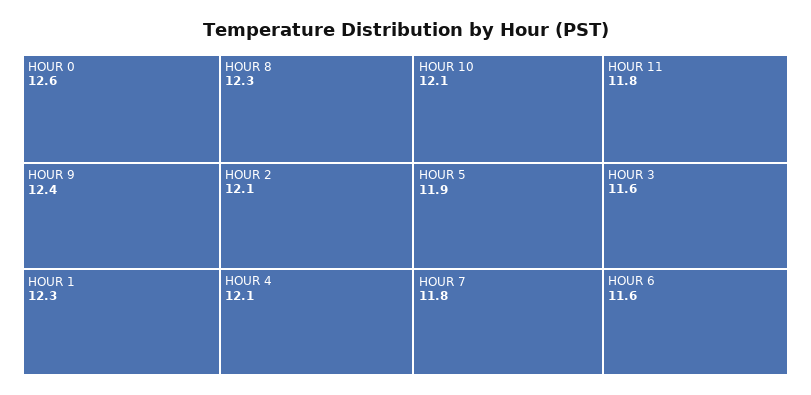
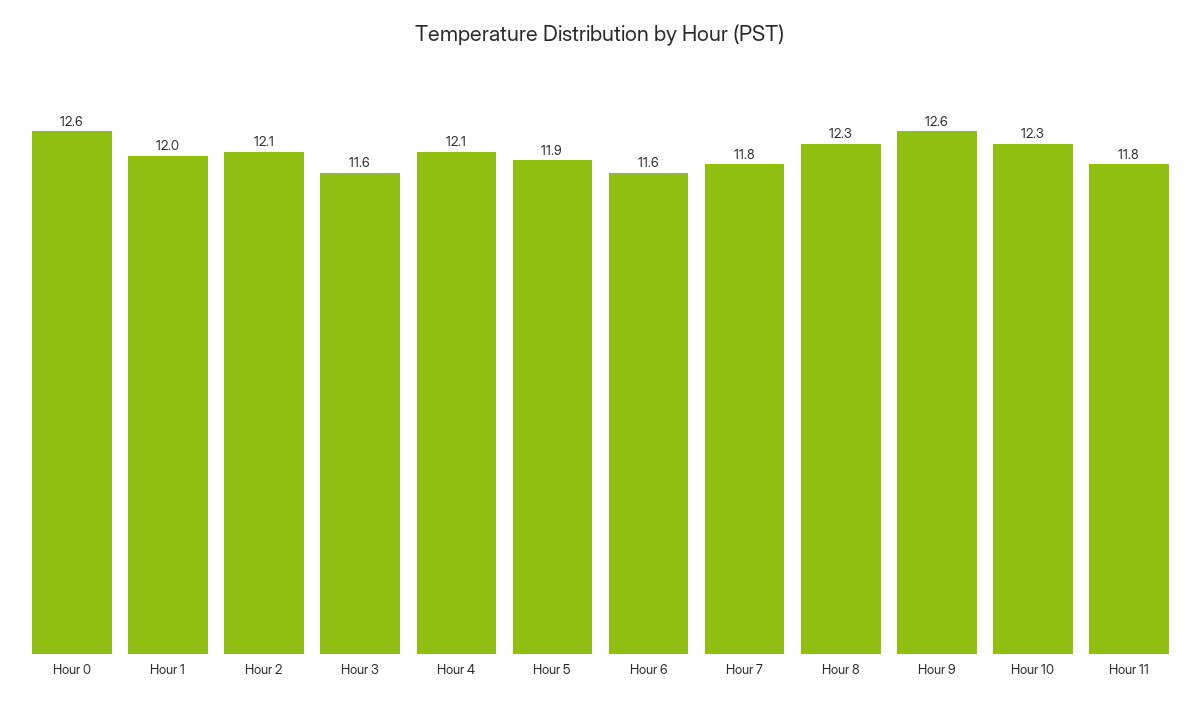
  {
    "HOUR 0": 12.6,
-   "HOUR 9": 12.4,
+   "HOUR 9": 12.6,
-   "HOUR 1": 12.3,
+   "HOUR 1": 12,
    "HOUR 8": 12.3,
    "HOUR 2": 12.1,
    "HOUR 4": 12.1,
-   "HOUR 10": 12.1,
+   "HOUR 10": 12.3,
    "HOUR 5": 11.9,
    "HOUR 7": 11.8,
    "HOUR 11": 11.8,
    "HOUR 3": 11.6,
    "HOUR 6": 11.6
  }

